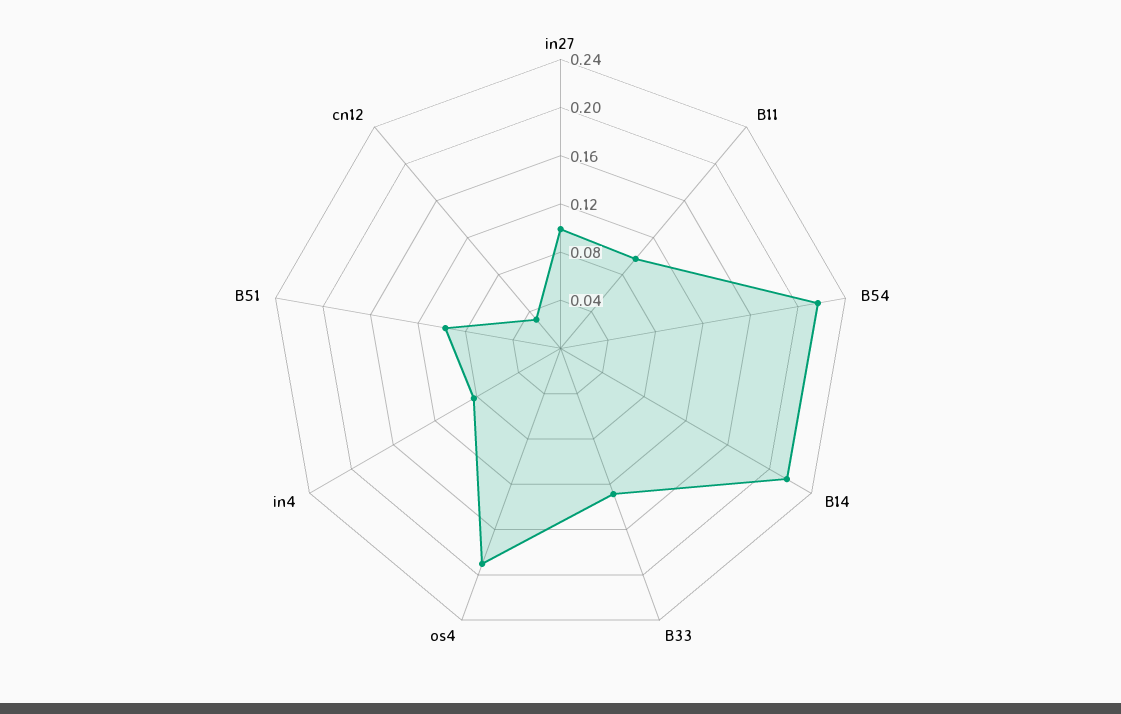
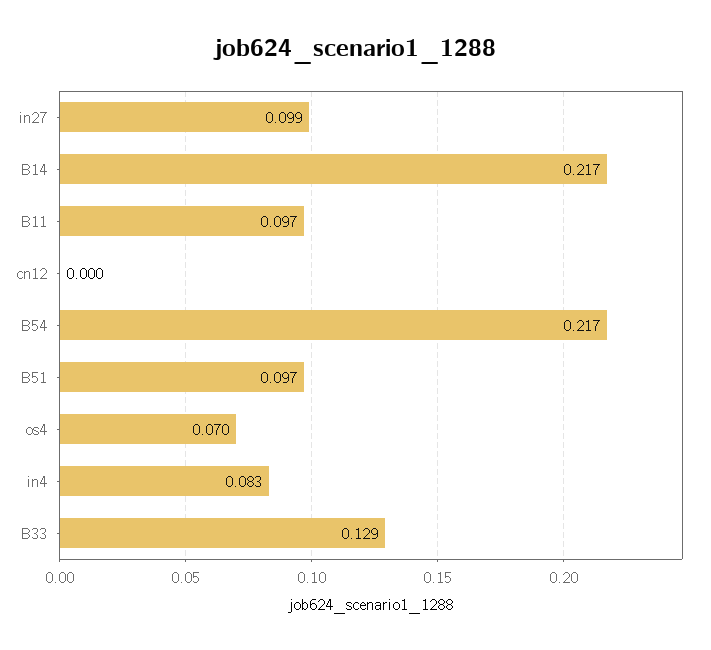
  {
    "in27": 0.099,
    "B11": 0.097,
    "B54": 0.217,
    "B14": 0.217,
    "B33": 0.129,
-   "os4": 0.19,
+   "os4": 0.07,
    "in4": 0.083,
    "B51": 0.097,
-   "cn12": 0.03
+   "cn12": 0
  }

